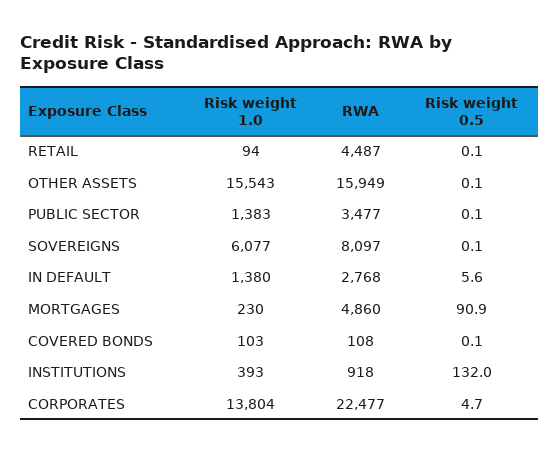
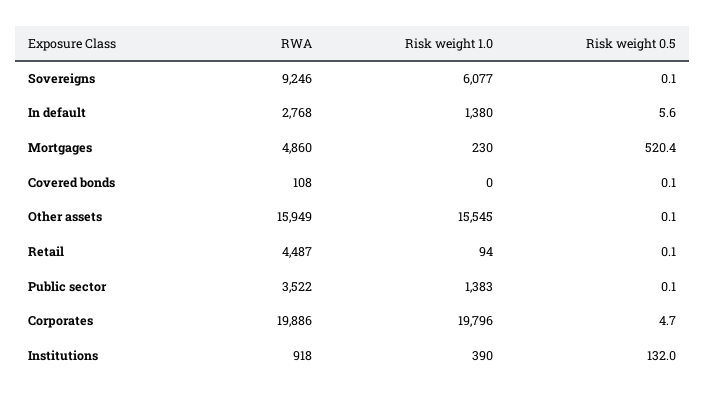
  {
    "Risk weight 1.0": {
      "RETAIL": 94,
-     "OTHER ASSETS": 15543,
+     "OTHER ASSETS": 15545,
      "PUBLIC SECTOR": 1383,
      "SOVEREIGNS": 6077,
      "IN DEFAULT": 1380,
      "MORTGAGES": 230,
-     "COVERED BONDS": 103,
+     "COVERED BONDS": 0,
-     "INSTITUTIONS": 393,
+     "INSTITUTIONS": 390,
-     "CORPORATES": 13804
+     "CORPORATES": 19796
    },
    "RWA": {
      "RETAIL": 4487,
      "OTHER ASSETS": 15949,
-     "PUBLIC SECTOR": 3477,
+     "PUBLIC SECTOR": 3522,
-     "SOVEREIGNS": 8097,
+     "SOVEREIGNS": 9246,
      "IN DEFAULT": 2768,
      "MORTGAGES": 4860,
      "COVERED BONDS": 108,
      "INSTITUTIONS": 918,
-     "CORPORATES": 22477
+     "CORPORATES": 19886
    },
    "Risk weight 0.5": {
      "RETAIL": 0.1,
      "OTHER ASSETS": 0.1,
      "PUBLIC SECTOR": 0.1,
      "SOVEREIGNS": 0.1,
      "IN DEFAULT": 5.6,
-     "MORTGAGES": 90.9,
+     "MORTGAGES": 520.4,
      "COVERED BONDS": 0.1,
      "INSTITUTIONS": 132,
      "CORPORATES": 4.7
    }
  }

